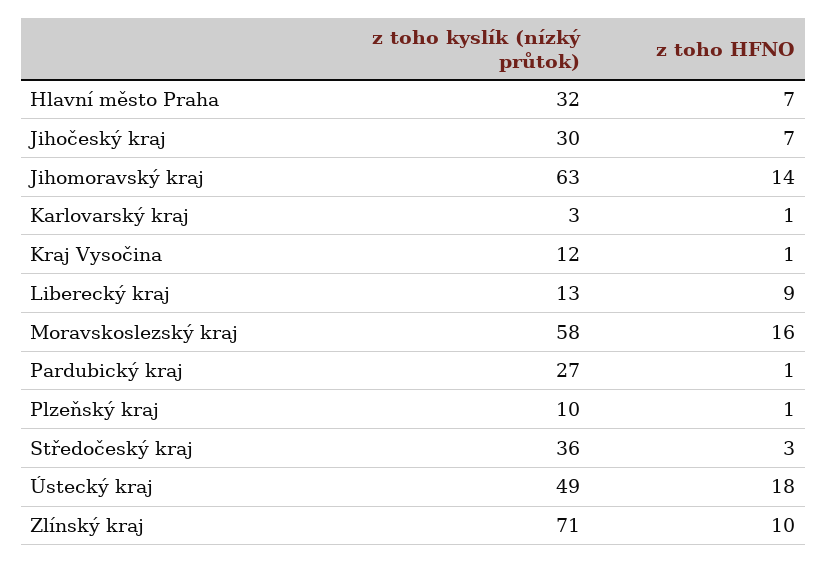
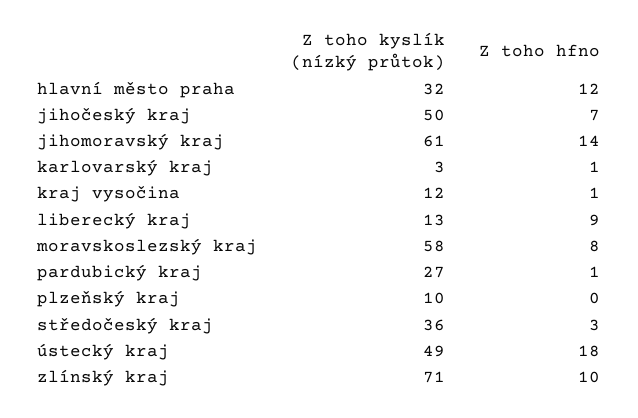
  {
    "z toho kyslík (nízký průtok)": {
      "Hlavní město Praha": 32,
-     "Jihočeský kraj": 30,
+     "Jihočeský kraj": 50,
-     "Jihomoravský kraj": 63,
+     "Jihomoravský kraj": 61,
      "Karlovarský kraj": 3,
      "Kraj Vysočina": 12,
      "Liberecký kraj": 13,
      "Moravskoslezský kraj": 58,
      "Pardubický kraj": 27,
      "Plzeňský kraj": 10,
      "Středočeský kraj": 36,
      "Ústecký kraj": 49,
      "Zlínský kraj": 71
    },
    "z toho HFNO": {
-     "Hlavní město Praha": 7,
+     "Hlavní město Praha": 12,
      "Jihočeský kraj": 7,
      "Jihomoravský kraj": 14,
      "Karlovarský kraj": 1,
      "Kraj Vysočina": 1,
      "Liberecký kraj": 9,
-     "Moravskoslezský kraj": 16,
+     "Moravskoslezský kraj": 8,
      "Pardubický kraj": 1,
-     "Plzeňský kraj": 1,
+     "Plzeňský kraj": 0,
      "Středočeský kraj": 3,
      "Ústecký kraj": 18,
      "Zlínský kraj": 10
    }
  }

